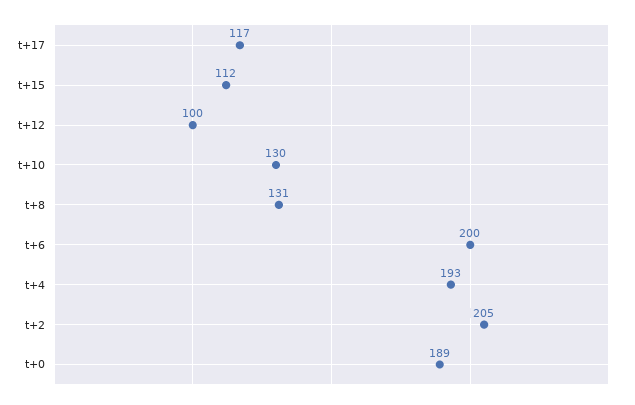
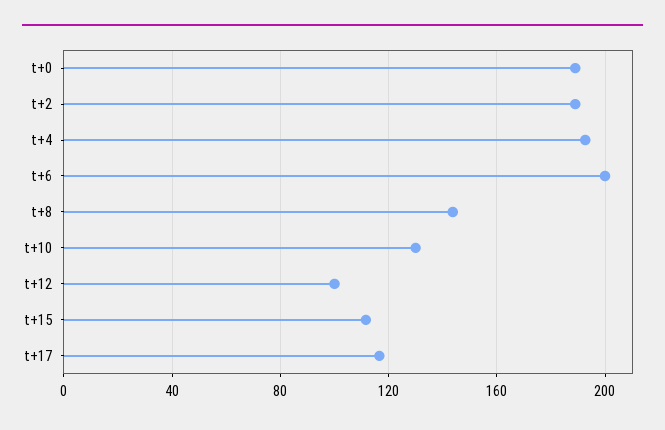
  {
    "t+17": 117,
    "t+15": 112,
    "t+12": 100,
    "t+10": 130,
-   "t+8": 131,
+   "t+8": 145,
    "t+6": 200,
    "t+4": 193,
-   "t+2": 205,
+   "t+2": 190,
    "t+0": 189
  }

